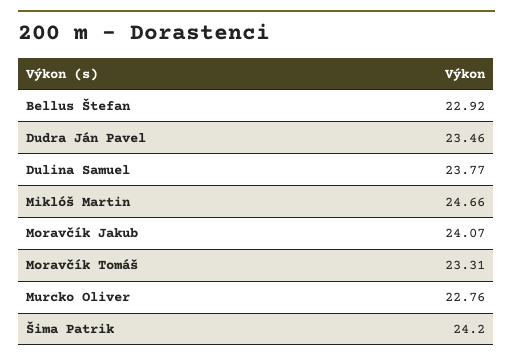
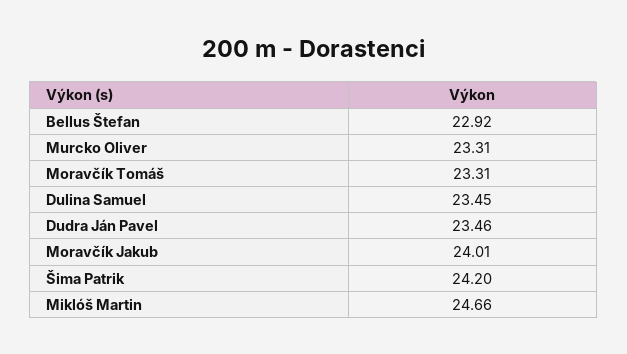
  {
    "Bellus Štefan": 22.92,
    "Dudra Ján Pavel": 23.46,
-   "Dulina Samuel": 23.77,
+   "Dulina Samuel": 23.45,
    "Miklóš Martin": 24.66,
-   "Moravčík Jakub": 24.07,
+   "Moravčík Jakub": 24.01,
    "Moravčík Tomáš": 23.31,
-   "Murcko Oliver": 22.76,
+   "Murcko Oliver": 23.31,
    "Šima Patrik": 24.2
  }

